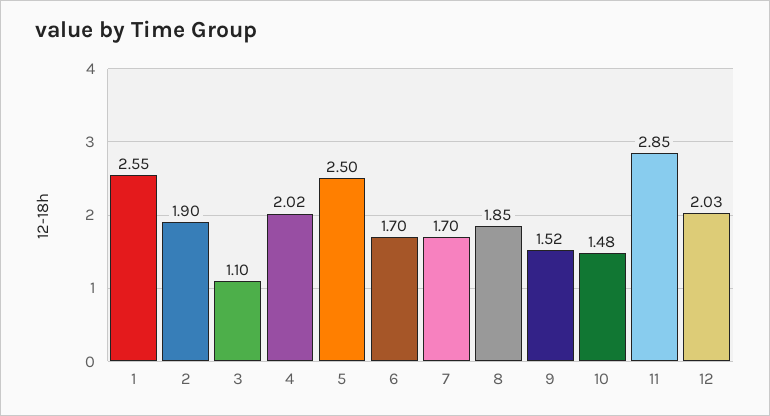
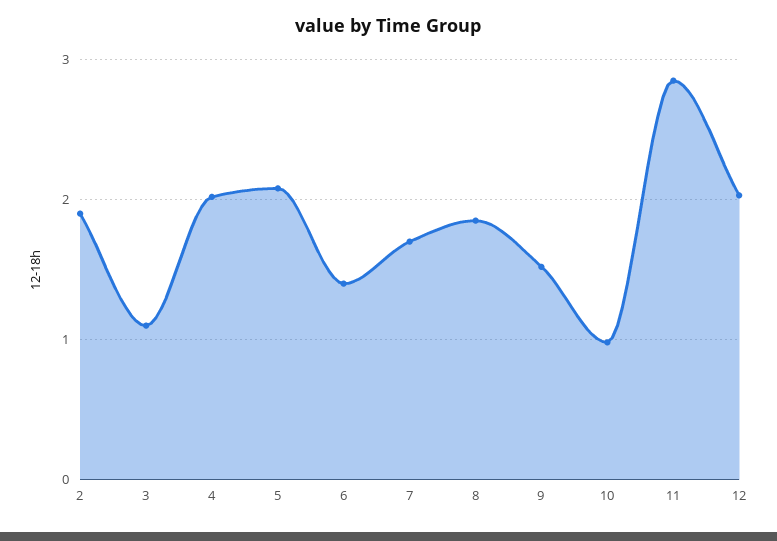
  {
-   "1": 2.55,
    "2": 1.9,
    "3": 1.1,
    "4": 2.02,
-   "5": 2.5,
+   "5": 2.1,
-   "6": 1.7,
+   "6": 1.4,
    "7": 1.7,
    "8": 1.85,
    "9": 1.52,
-   "10": 1.48,
+   "10": 1,
    "11": 2.85,
    "12": 2.03
  }

